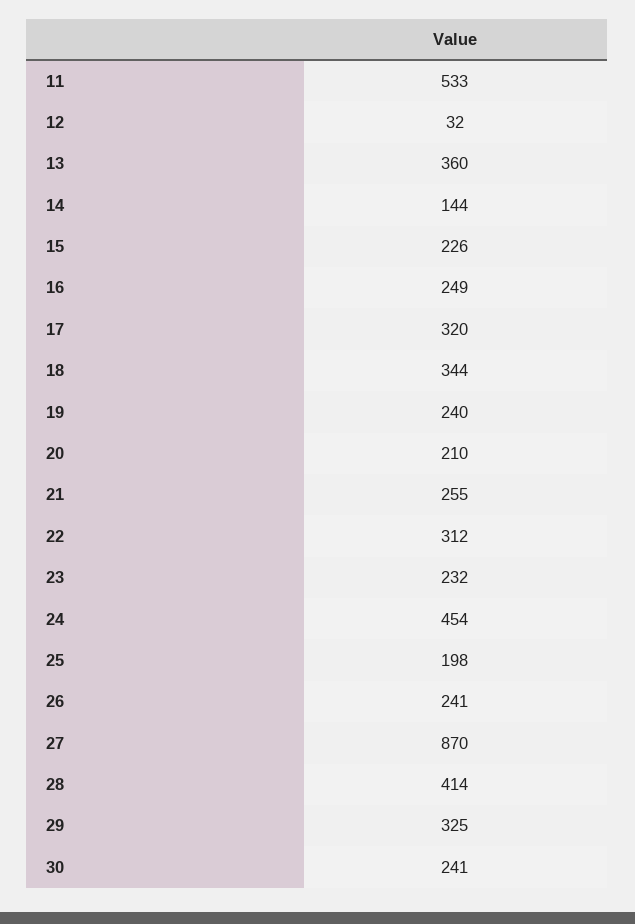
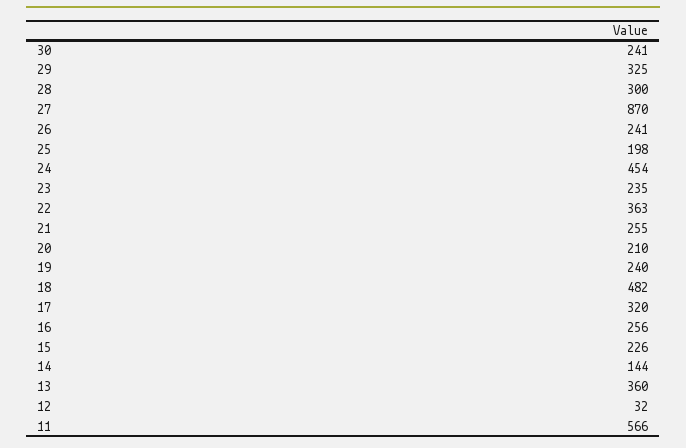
  {
-   "11": 533,
+   "11": 566,
    "12": 32,
    "13": 360,
    "14": 144,
    "15": 226,
-   "16": 249,
+   "16": 256,
    "17": 320,
-   "18": 344,
+   "18": 482,
    "19": 240,
    "20": 210,
    "21": 255,
-   "22": 312,
+   "22": 363,
-   "23": 232,
+   "23": 235,
    "24": 454,
    "25": 198,
    "26": 241,
    "27": 870,
-   "28": 414,
+   "28": 300,
    "29": 325,
    "30": 241
  }

